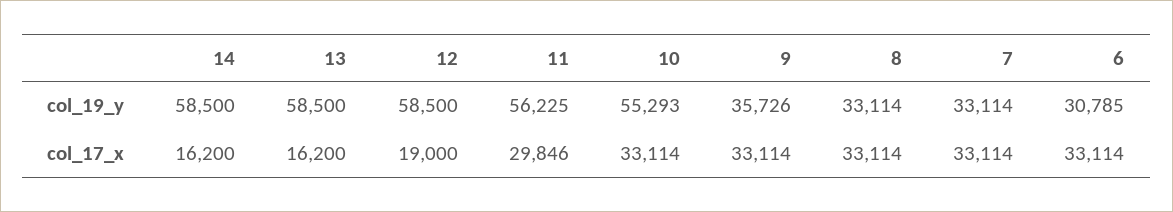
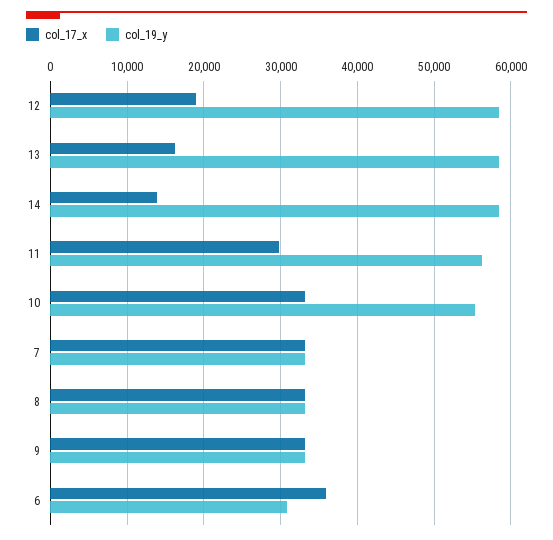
  {
    "col_19_y": {
      "14": 58500,
      "13": 58500,
      "12": 58500,
      "11": 56225,
      "10": 55293,
-     "9": 35726,
+     "9": 33000,
      "8": 33114,
      "7": 33114,
      "6": 30785
    },
    "col_17_x": {
-     "14": 16200,
+     "14": 14000,
      "13": 16200,
      "12": 19000,
      "11": 29846,
      "10": 33114,
      "9": 33114,
      "8": 33114,
      "7": 33114,
-     "6": 33114
+     "6": 36000
    }
  }

